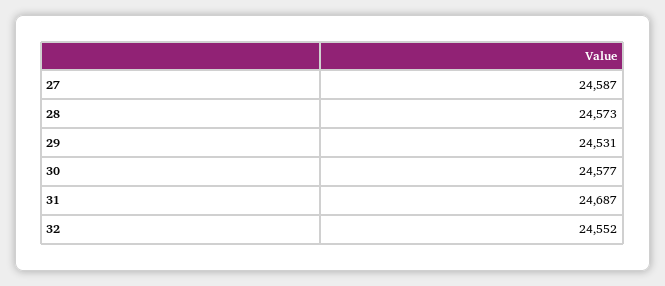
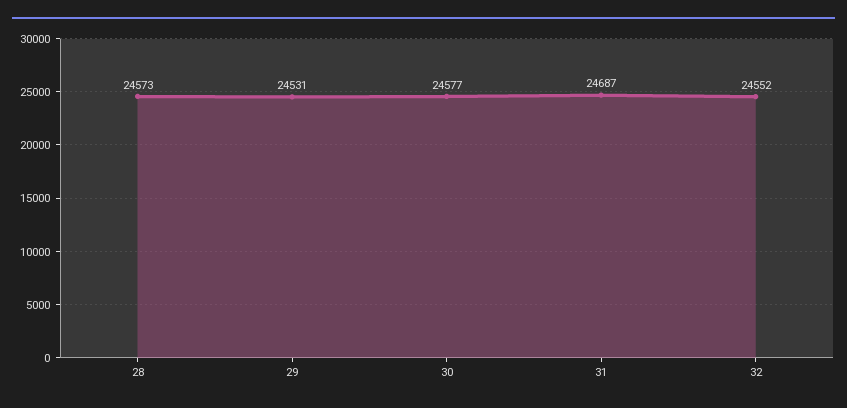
  {
-   "27": 24587,
    "28": 24573,
    "29": 24531,
    "30": 24577,
    "31": 24687,
    "32": 24552
  }

